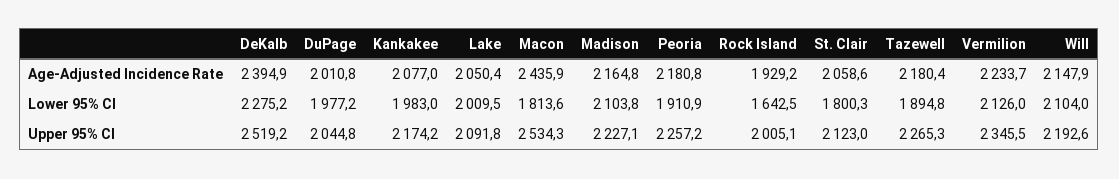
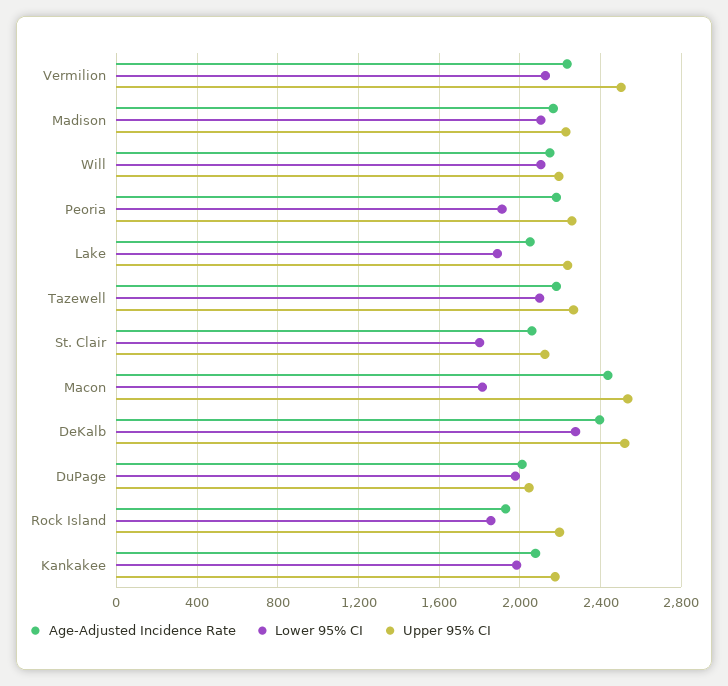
  {
    "Age-Adjusted Incidence Rate": {
      "DeKalb": 2394.9,
      "DuPage": 2010.8,
      "Kankakee": 2077,
      "Lake": 2050.4,
      "Macon": 2435.9,
      "Madison": 2164.8,
      "Peoria": 2180.8,
      "Rock Island": 1929.2,
      "St. Clair": 2058.6,
      "Tazewell": 2180.4,
      "Vermilion": 2233.7,
      "Will": 2147.9
    },
    "Lower 95% CI": {
      "DeKalb": 2275.2,
      "DuPage": 1977.2,
      "Kankakee": 1983,
-     "Lake": 2009.5,
+     "Lake": 1900,
      "Macon": 1813.6,
      "Madison": 2103.8,
      "Peoria": 1910.9,
-     "Rock Island": 1642.5,
+     "Rock Island": 1850,
      "St. Clair": 1800.3,
-     "Tazewell": 1894.8,
+     "Tazewell": 2100,
      "Vermilion": 2126,
      "Will": 2104
    },
    "Upper 95% CI": {
      "DeKalb": 2519.2,
      "DuPage": 2044.8,
      "Kankakee": 2174.2,
-     "Lake": 2091.8,
+     "Lake": 2250,
      "Macon": 2534.3,
      "Madison": 2227.1,
      "Peoria": 2257.2,
-     "Rock Island": 2005.1,
+     "Rock Island": 2200,
      "St. Clair": 2123,
      "Tazewell": 2265.3,
-     "Vermilion": 2345.5,
+     "Vermilion": 2500,
      "Will": 2192.6
    }
  }

